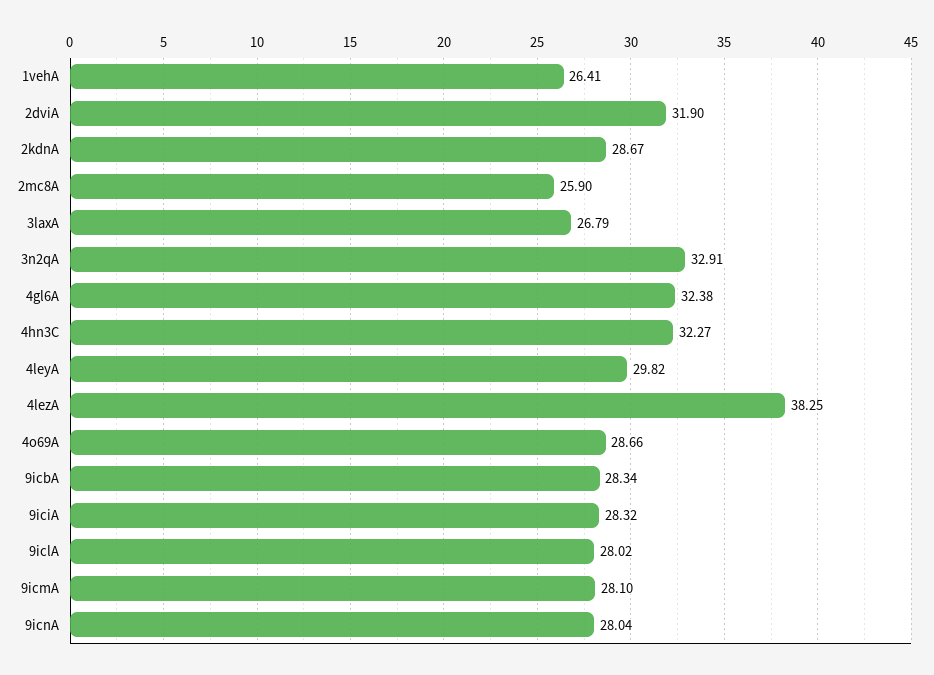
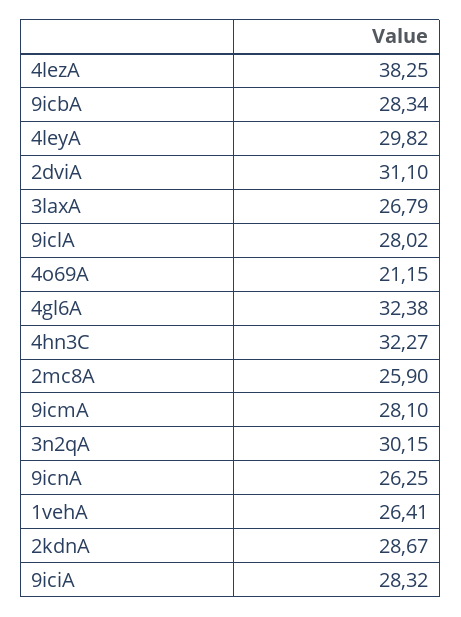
  {
    "1vehA": 26.41,
-   "2dviA": 31.9,
+   "2dviA": 31.1,
    "2kdnA": 28.67,
    "2mc8A": 25.9,
    "3laxA": 26.79,
-   "3n2qA": 32.91,
+   "3n2qA": 30.15,
    "4gl6A": 32.38,
    "4hn3C": 32.27,
    "4leyA": 29.82,
    "4lezA": 38.25,
-   "4o69A": 28.66,
+   "4o69A": 21.15,
    "9icbA": 28.34,
    "9iciA": 28.32,
    "9iclA": 28.02,
    "9icmA": 28.1,
-   "9icnA": 28.04
+   "9icnA": 26.25
  }

